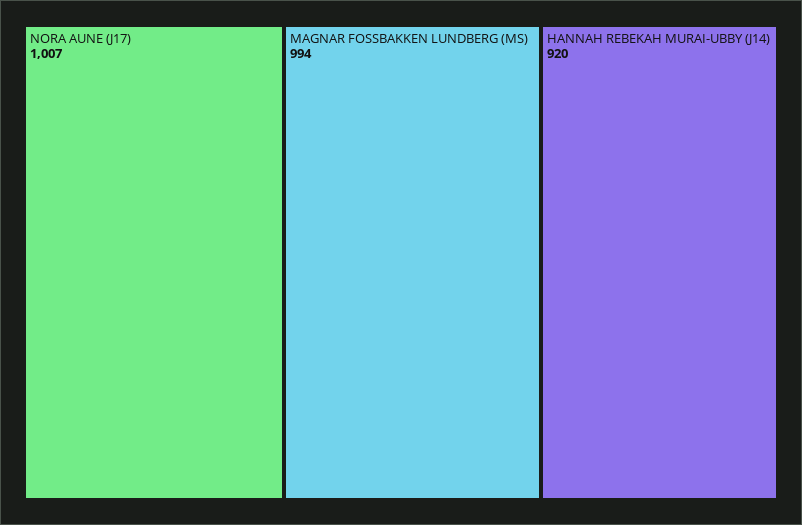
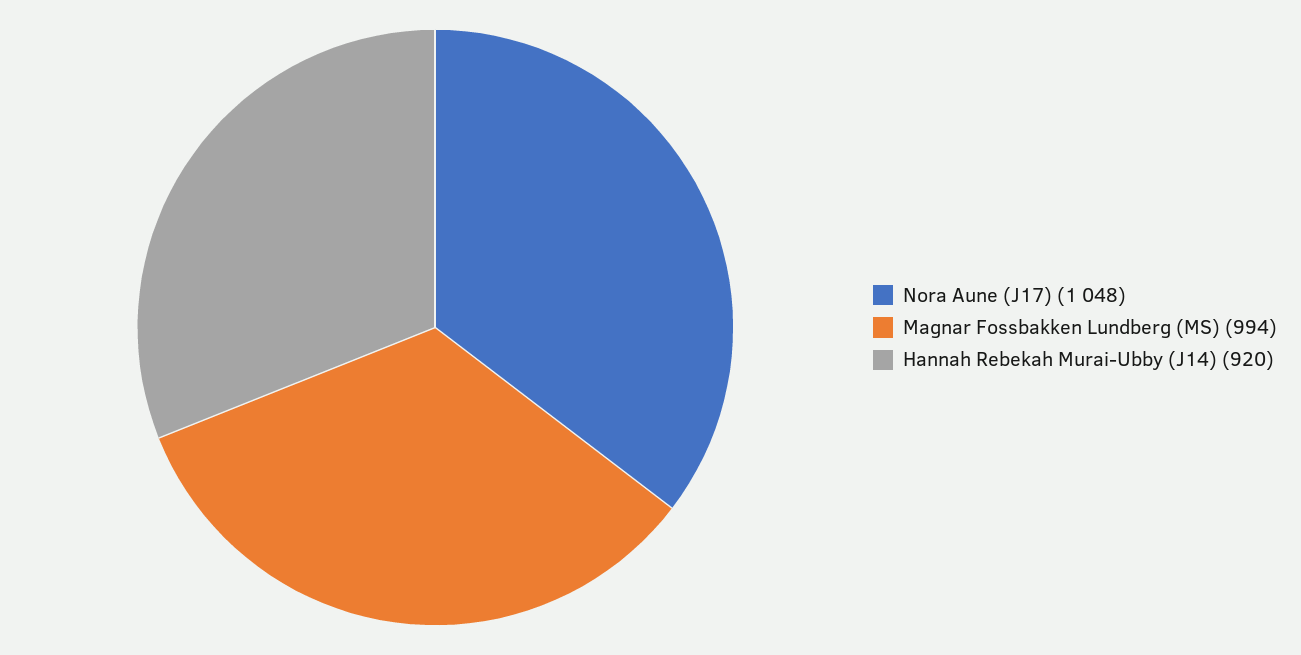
  {
-   "NORA AUNE (J17)": 1007,
+   "NORA AUNE (J17)": 1048,
    "MAGNAR FOSSBAKKEN LUNDBERG (MS)": 994,
    "HANNAH REBEKAH MURAI-UBBY (J14)": 920
  }

